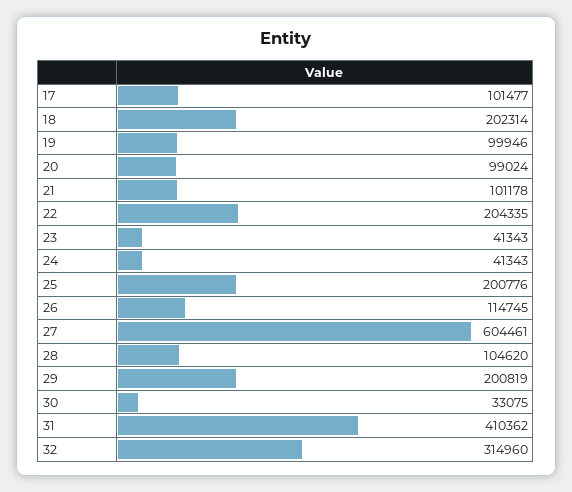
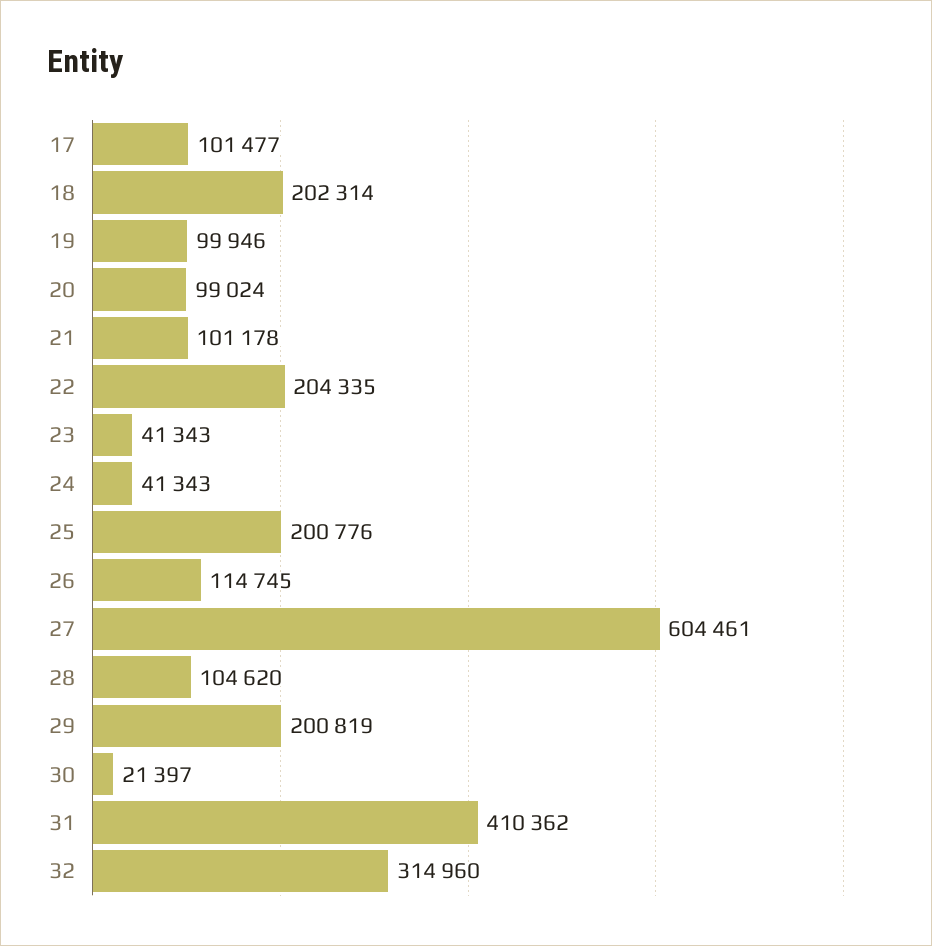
  {
    "17": 101477,
    "18": 202314,
    "19": 99946,
    "20": 99024,
    "21": 101178,
    "22": 204335,
    "23": 41343,
    "24": 41343,
    "25": 200776,
    "26": 114745,
    "27": 604461,
    "28": 104620,
    "29": 200819,
-   "30": 33075,
+   "30": 21397,
    "31": 410362,
    "32": 314960
  }

